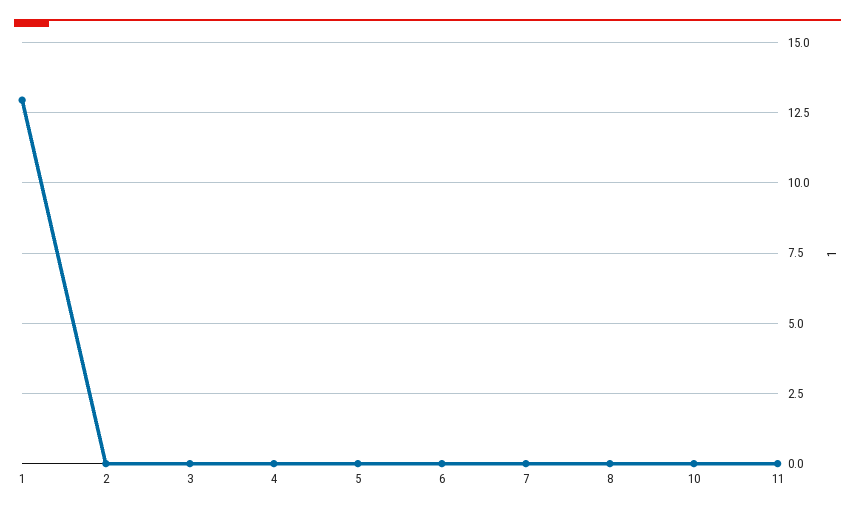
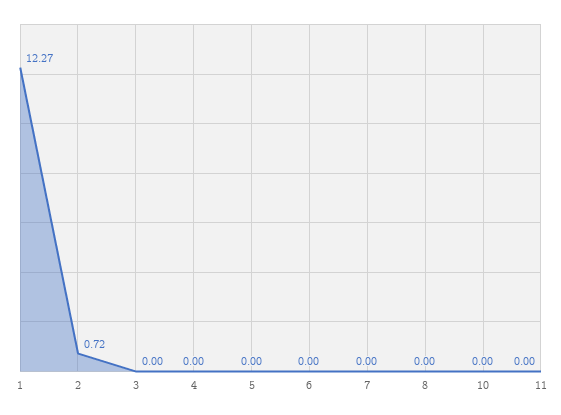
  {
-   "1": 13,
+   "1": 12.27,
-   "2": 0,
+   "2": 0.72,
    "3": 0,
    "4": 0,
    "5": 0,
    "6": 0,
    "7": 0,
    "8": 0,
    "10": 0,
    "11": 0
  }

